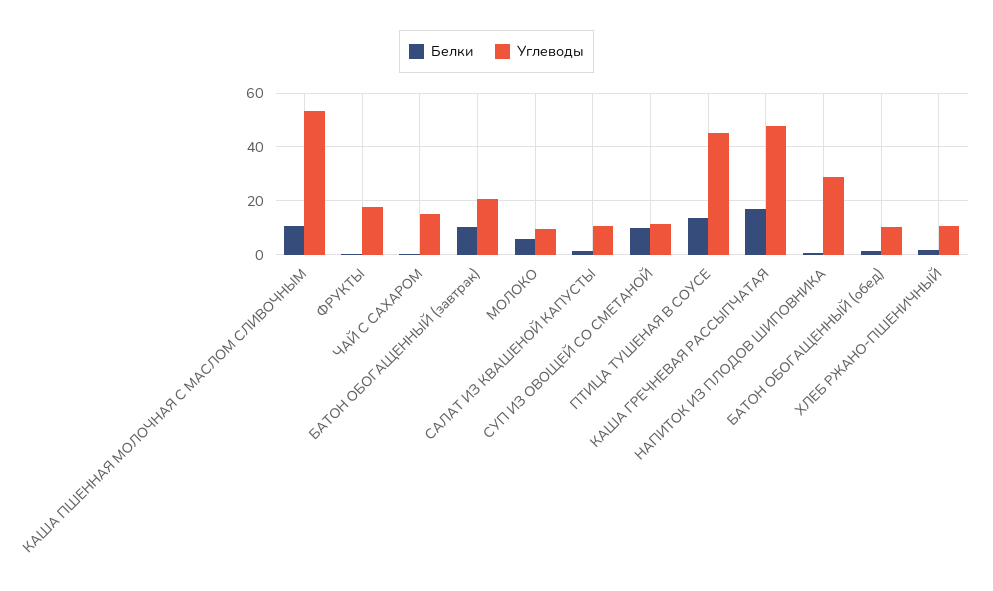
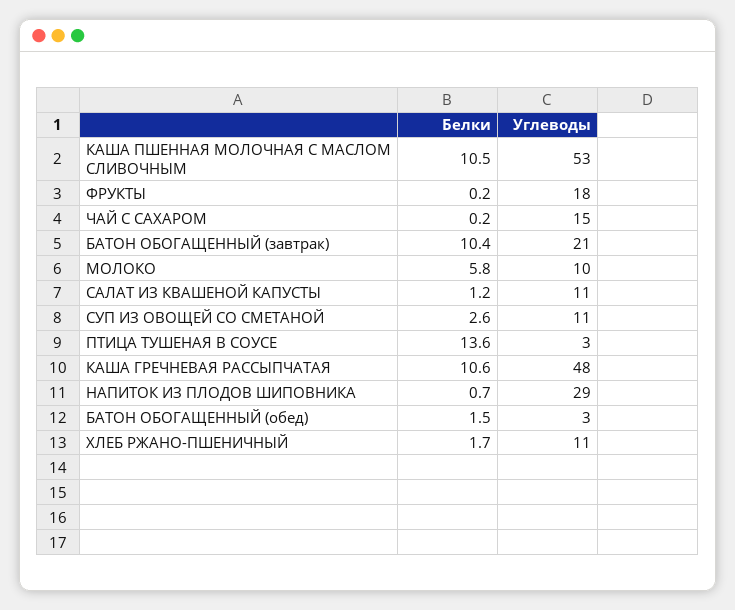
  {
    "Белки": {
      "КАША ПШЕННАЯ МОЛОЧНАЯ С МАСЛОМ СЛИВОЧНЫМ": 10.5,
      "ФРУКТЫ": 0.2,
      "ЧАЙ С САХАРОМ": 0.2,
      "БАТОН ОБОГАЩЕННЫЙ (завтрак)": 10.4,
      "МОЛОКО": 5.8,
      "САЛАТ ИЗ КВАШЕНОЙ КАПУСТЫ": 1.2,
-     "СУП ИЗ ОВОЩЕЙ СО СМЕТАНОЙ": 10,
+     "СУП ИЗ ОВОЩЕЙ СО СМЕТАНОЙ": 2.6,
      "ПТИЦА ТУШЕНАЯ В СОУСЕ": 13.6,
-     "КАША ГРЕЧНЕВАЯ РАССЫПЧАТАЯ": 17.5,
+     "КАША ГРЕЧНЕВАЯ РАССЫПЧАТАЯ": 10.6,
      "НАПИТОК ИЗ ПЛОДОВ ШИПОВНИКА": 0.7,
      "БАТОН ОБОГАЩЕННЫЙ (обед)": 1.5,
      "ХЛЕБ РЖАНО-ПШЕНИЧНЫЙ": 1.7
    },
    "Углеводы": {
      "КАША ПШЕННАЯ МОЛОЧНАЯ С МАСЛОМ СЛИВОЧНЫМ": 53,
      "ФРУКТЫ": 18,
      "ЧАЙ С САХАРОМ": 15,
      "БАТОН ОБОГАЩЕННЫЙ (завтрак)": 21,
      "МОЛОКО": 10,
      "САЛАТ ИЗ КВАШЕНОЙ КАПУСТЫ": 11,
      "СУП ИЗ ОВОЩЕЙ СО СМЕТАНОЙ": 11,
-     "ПТИЦА ТУШЕНАЯ В СОУСЕ": 45,
+     "ПТИЦА ТУШЕНАЯ В СОУСЕ": 3,
      "КАША ГРЕЧНЕВАЯ РАССЫПЧАТАЯ": 48,
      "НАПИТОК ИЗ ПЛОДОВ ШИПОВНИКА": 29,
-     "БАТОН ОБОГАЩЕННЫЙ (обед)": 10,
+     "БАТОН ОБОГАЩЕННЫЙ (обед)": 3,
      "ХЛЕБ РЖАНО-ПШЕНИЧНЫЙ": 11
    }
  }

